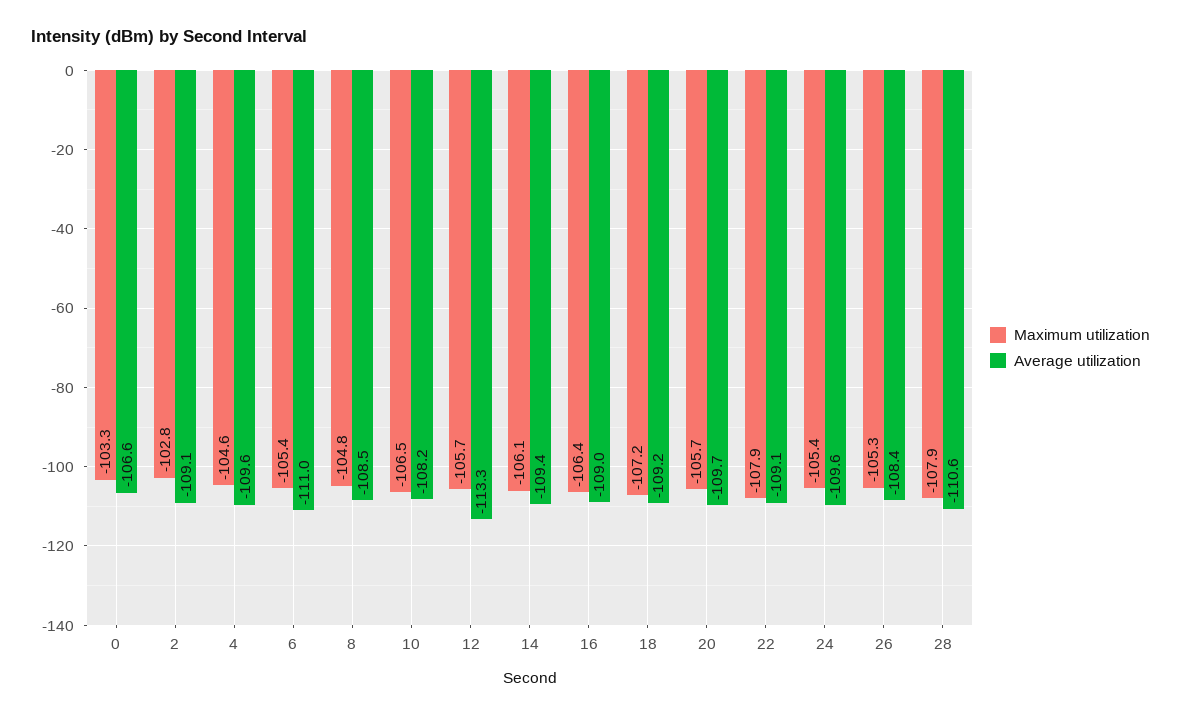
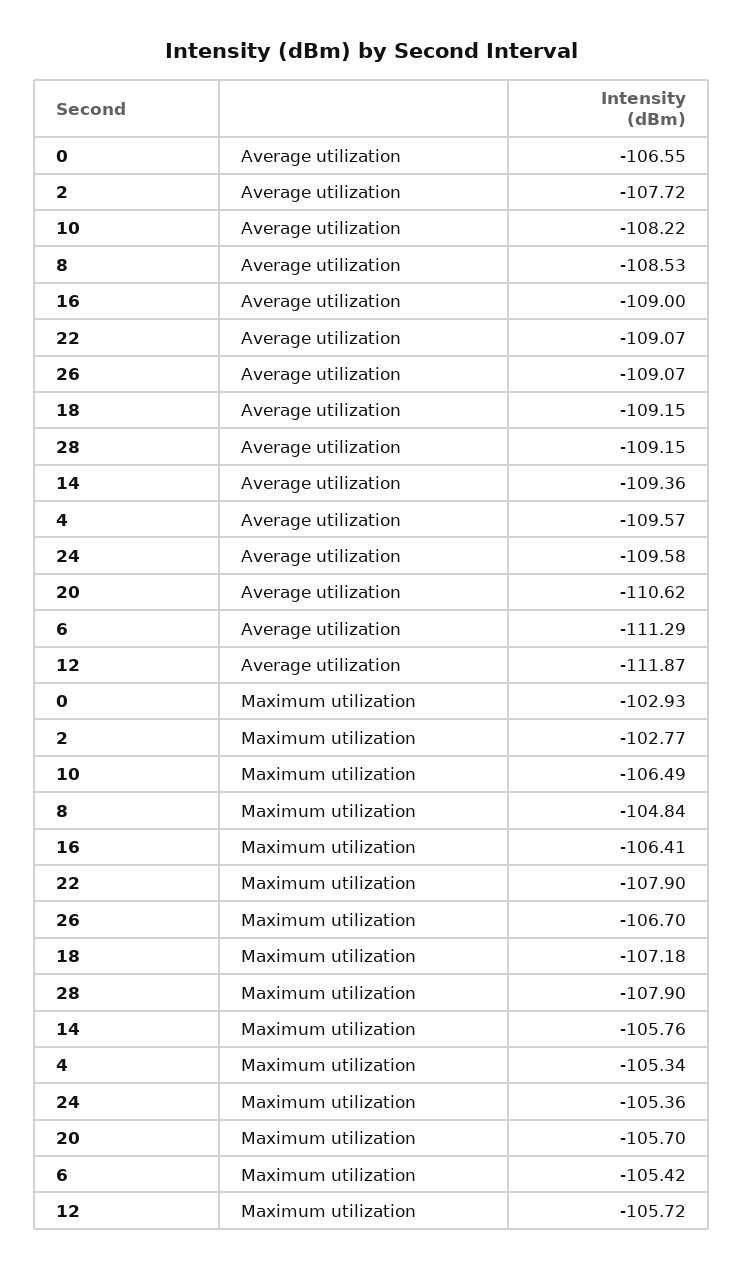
  {
    "Maximum utilization": {
-     "0": -103.3,
+     "0": -102.93,
      "2": -102.77,
-     "4": -104.6,
+     "4": -105.34,
      "6": -105.42,
      "8": -104.84,
      "10": -106.49,
      "12": -105.72,
-     "14": -106.1,
+     "14": -105.76,
      "16": -106.41,
      "18": -107.18,
      "20": -105.7,
      "22": -107.9,
      "24": -105.36,
-     "26": -105.3,
+     "26": -106.7,
      "28": -107.9
    },
    "Average utilization": {
      "0": -106.55,
-     "2": -109.1,
+     "2": -107.72,
      "4": -109.57,
-     "6": -111,
+     "6": -111.29,
      "8": -108.53,
      "10": -108.22,
-     "12": -113.3,
+     "12": -111.87,
      "14": -109.36,
      "16": -109,
      "18": -109.15,
-     "20": -109.7,
+     "20": -110.62,
      "22": -109.07,
      "24": -109.58,
-     "26": -108.4,
+     "26": -109.07,
-     "28": -110.6
+     "28": -109.15
    }
  }

